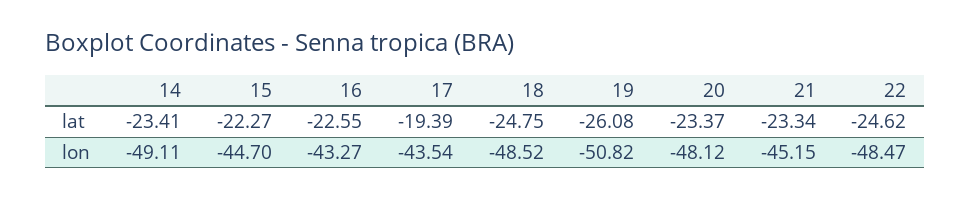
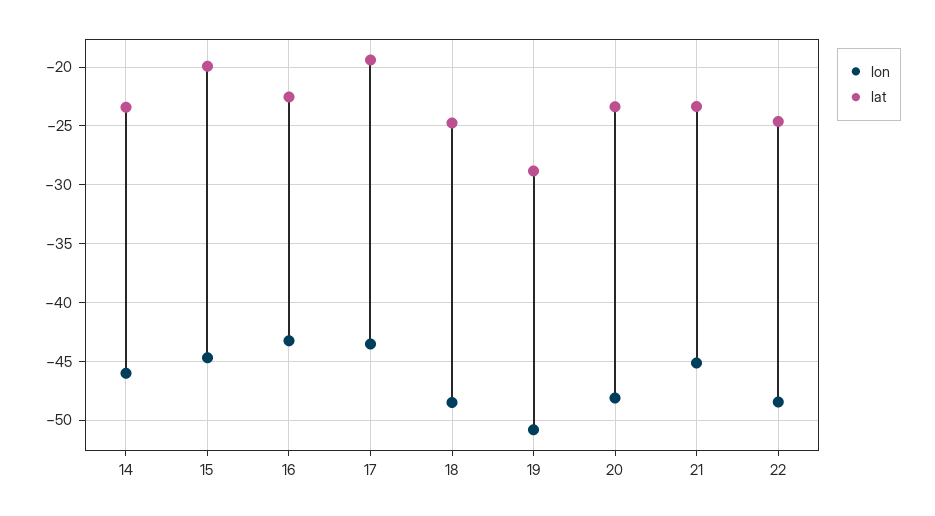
  {
    "lat": {
      "14": -23.41,
-     "15": -22.27,
+     "15": -20,
      "16": -22.55,
      "17": -19.39,
      "18": -24.75,
-     "19": -26.08,
+     "19": -29,
      "20": -23.37,
      "21": -23.34,
      "22": -24.62
    },
    "lon": {
-     "14": -49.11,
+     "14": -46,
      "15": -44.7,
      "16": -43.27,
      "17": -43.54,
      "18": -48.52,
      "19": -50.82,
      "20": -48.12,
      "21": -45.15,
      "22": -48.47
    }
  }

